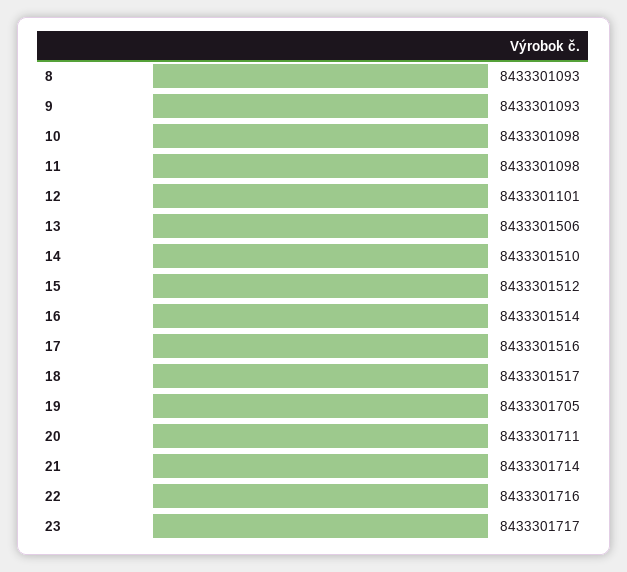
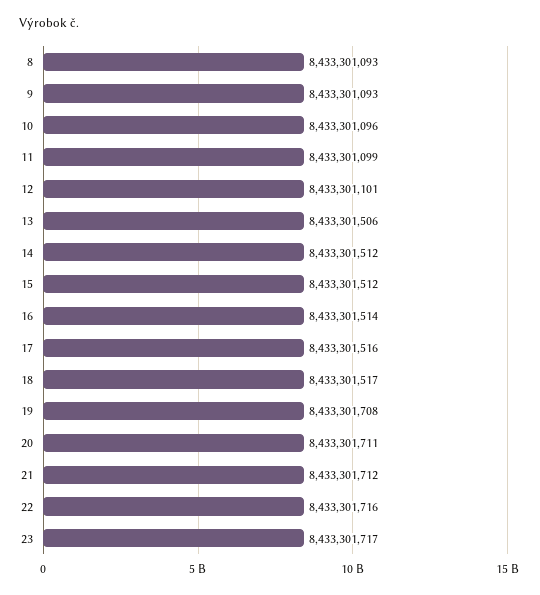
  {
    "8": 8433301093,
    "9": 8433301093,
-   "10": 8433301098,
+   "10": 8433301096,
-   "11": 8433301098,
+   "11": 8433301099,
    "12": 8433301101,
    "13": 8433301506,
-   "14": 8433301510,
+   "14": 8433301512,
    "15": 8433301512,
    "16": 8433301514,
    "17": 8433301516,
    "18": 8433301517,
-   "19": 8433301705,
+   "19": 8433301708,
    "20": 8433301711,
-   "21": 8433301714,
+   "21": 8433301712,
    "22": 8433301716,
    "23": 8433301717
  }

